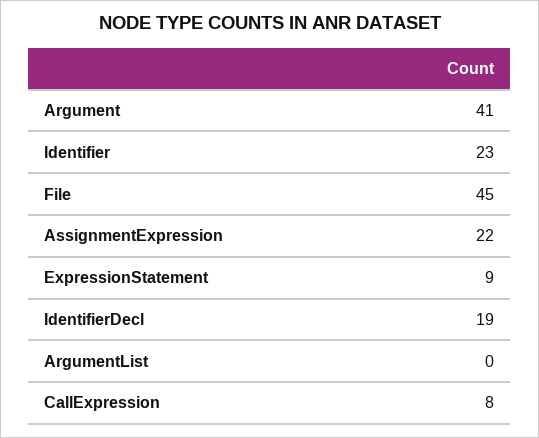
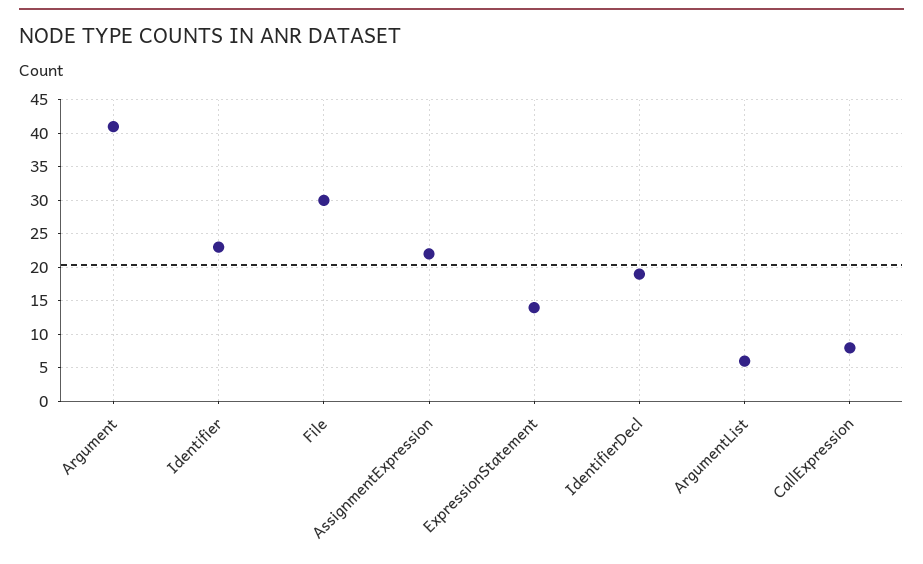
  {
    "Argument": 41,
    "Identifier": 23,
-   "File": 45,
+   "File": 30,
    "AssignmentExpression": 22,
-   "ExpressionStatement": 9,
+   "ExpressionStatement": 14,
    "IdentifierDecl": 19,
-   "ArgumentList": 0,
+   "ArgumentList": 6,
    "CallExpression": 8
  }

